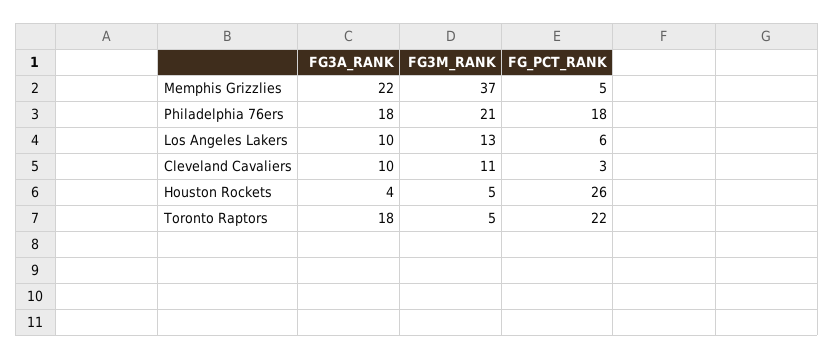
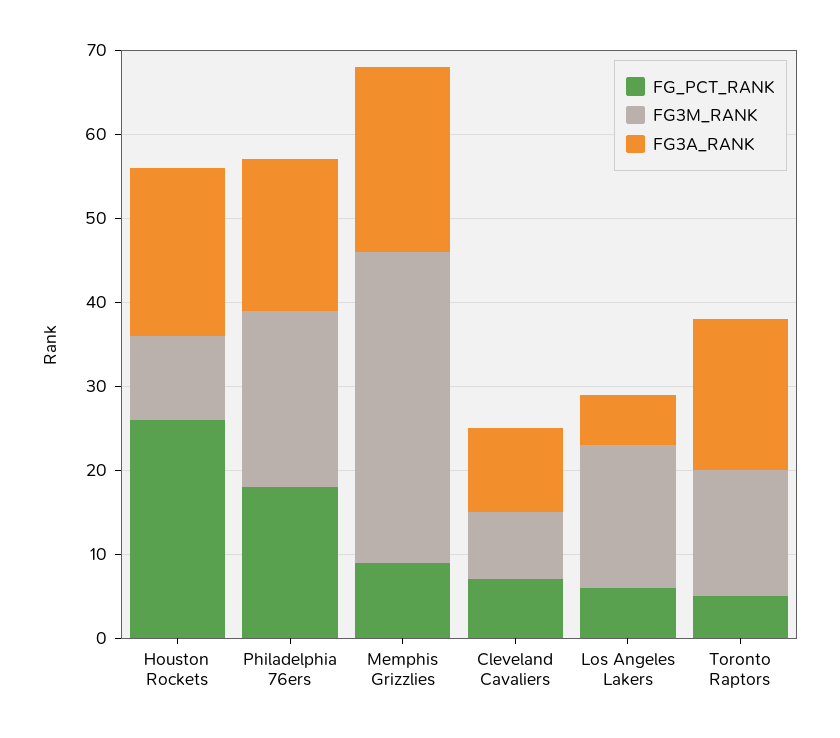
  {
    "FG3A_RANK": {
      "Memphis Grizzlies": 22,
      "Philadelphia 76ers": 18,
-     "Los Angeles Lakers": 10,
+     "Los Angeles Lakers": 6,
      "Cleveland Cavaliers": 10,
-     "Houston Rockets": 4,
+     "Houston Rockets": 20,
      "Toronto Raptors": 18
    },
    "FG3M_RANK": {
      "Memphis Grizzlies": 37,
      "Philadelphia 76ers": 21,
-     "Los Angeles Lakers": 13,
+     "Los Angeles Lakers": 17,
-     "Cleveland Cavaliers": 11,
+     "Cleveland Cavaliers": 8,
-     "Houston Rockets": 5,
+     "Houston Rockets": 10,
-     "Toronto Raptors": 5
+     "Toronto Raptors": 15
    },
    "FG_PCT_RANK": {
-     "Memphis Grizzlies": 5,
+     "Memphis Grizzlies": 9,
      "Philadelphia 76ers": 18,
      "Los Angeles Lakers": 6,
-     "Cleveland Cavaliers": 3,
+     "Cleveland Cavaliers": 7,
      "Houston Rockets": 26,
-     "Toronto Raptors": 22
+     "Toronto Raptors": 5
    }
  }

